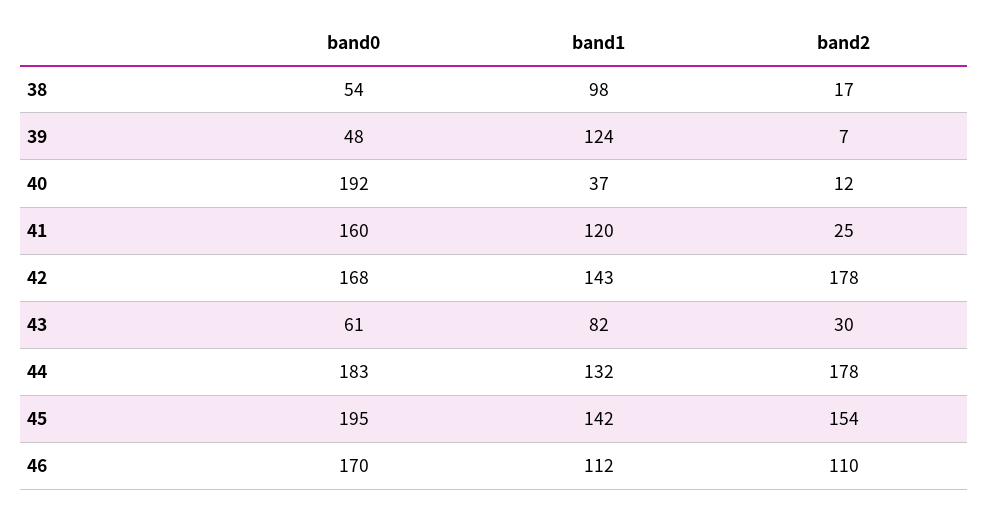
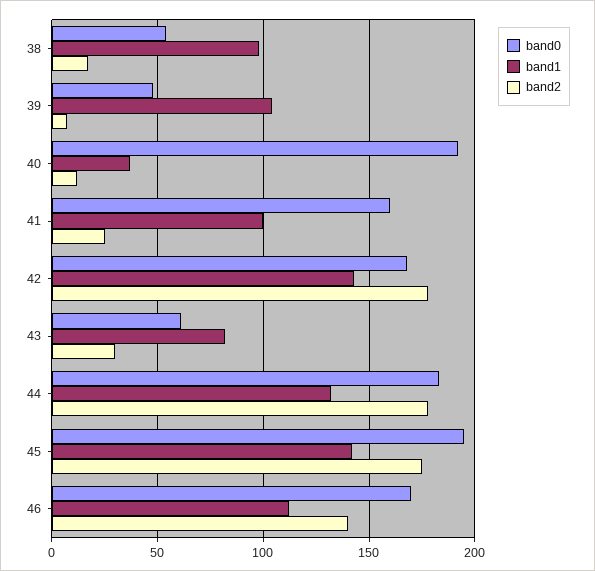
  {
    "band0": {
      "38": 54,
      "39": 48,
      "40": 192,
      "41": 160,
      "42": 168,
      "43": 61,
      "44": 183,
      "45": 195,
      "46": 170
    },
    "band1": {
      "38": 98,
-     "39": 124,
+     "39": 105,
      "40": 37,
-     "41": 120,
+     "41": 100,
      "42": 143,
      "43": 82,
      "44": 132,
      "45": 142,
      "46": 112
    },
    "band2": {
      "38": 17,
      "39": 7,
      "40": 12,
      "41": 25,
      "42": 178,
      "43": 30,
      "44": 178,
-     "45": 154,
+     "45": 175,
-     "46": 110
+     "46": 140
    }
  }

